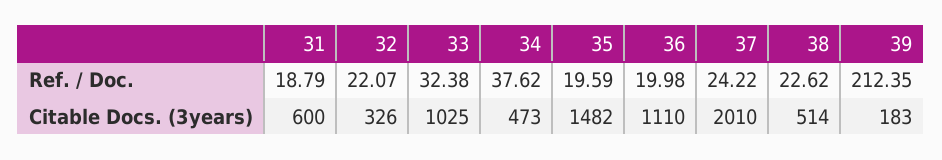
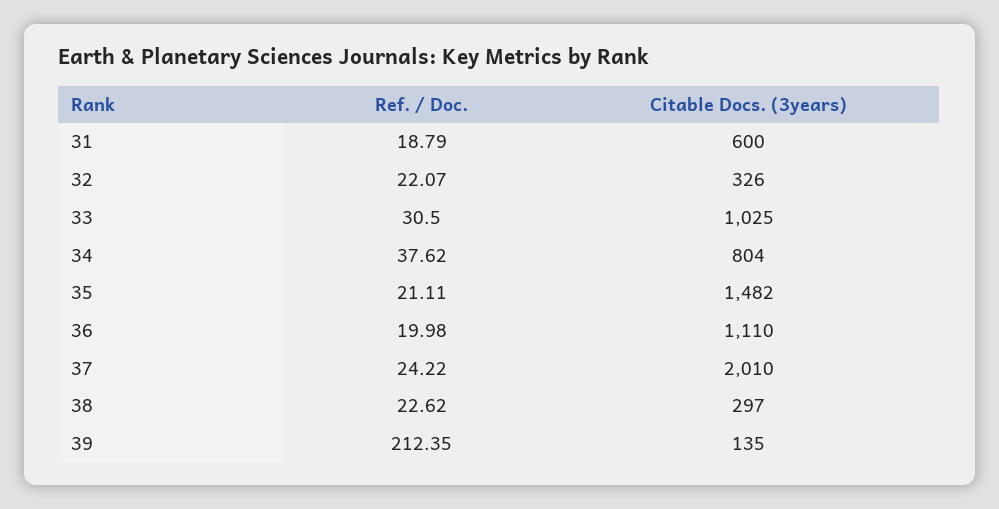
  {
    "31": {
      "Ref. / Doc.": 18.79,
      "Citable Docs. (3years)": 600
    },
    "32": {
      "Ref. / Doc.": 22.07,
      "Citable Docs. (3years)": 326
    },
    "33": {
-     "Ref. / Doc.": 32.38,
+     "Ref. / Doc.": 30.5,
      "Citable Docs. (3years)": 1025
    },
    "34": {
      "Ref. / Doc.": 37.62,
-     "Citable Docs. (3years)": 473
+     "Citable Docs. (3years)": 804
    },
    "35": {
-     "Ref. / Doc.": 19.59,
+     "Ref. / Doc.": 21.11,
      "Citable Docs. (3years)": 1482
    },
    "36": {
      "Ref. / Doc.": 19.98,
      "Citable Docs. (3years)": 1110
    },
    "37": {
      "Ref. / Doc.": 24.22,
      "Citable Docs. (3years)": 2010
    },
    "38": {
      "Ref. / Doc.": 22.62,
-     "Citable Docs. (3years)": 514
+     "Citable Docs. (3years)": 297
    },
    "39": {
      "Ref. / Doc.": 212.35,
-     "Citable Docs. (3years)": 183
+     "Citable Docs. (3years)": 135
    }
  }

